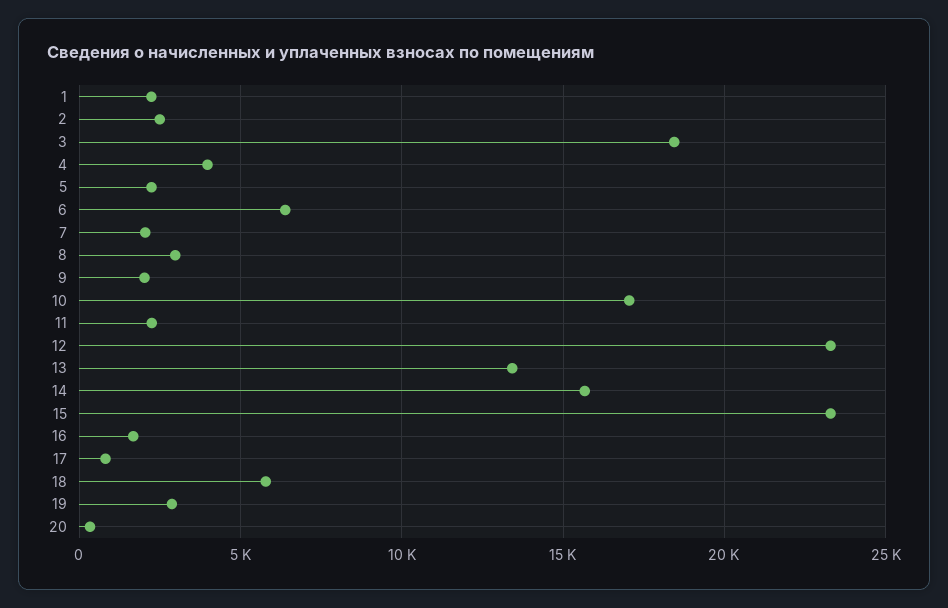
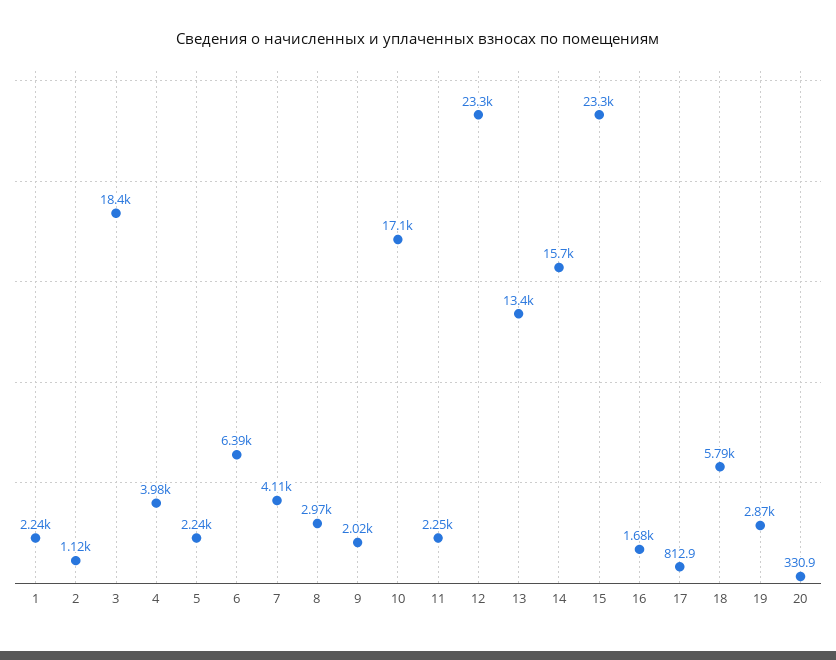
  {
    "1": 2240,
-   "2": 2500,
+   "2": 1120,
    "3": 18400,
    "4": 3980,
    "5": 2240,
    "6": 6390,
-   "7": 2000,
+   "7": 4110,
    "8": 2970,
    "9": 2020,
    "10": 17100,
    "11": 2250,
    "12": 23300,
    "13": 13400,
    "14": 15700,
    "15": 23300,
    "16": 1680,
    "17": 812.9,
    "18": 5790,
    "19": 2870,
    "20": 330.9
  }

